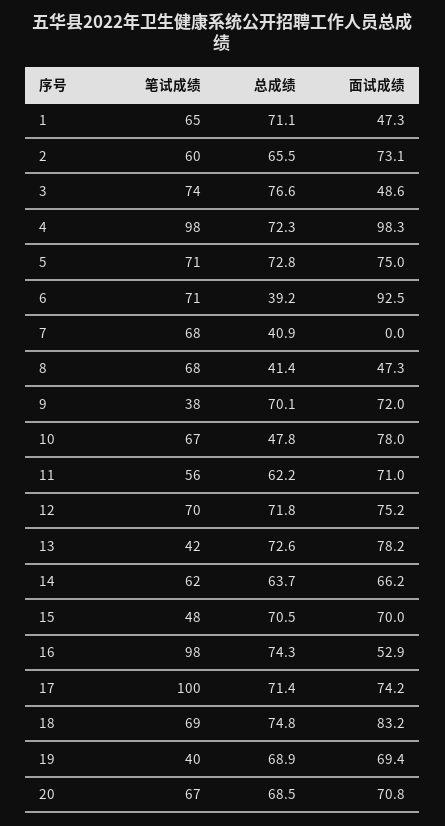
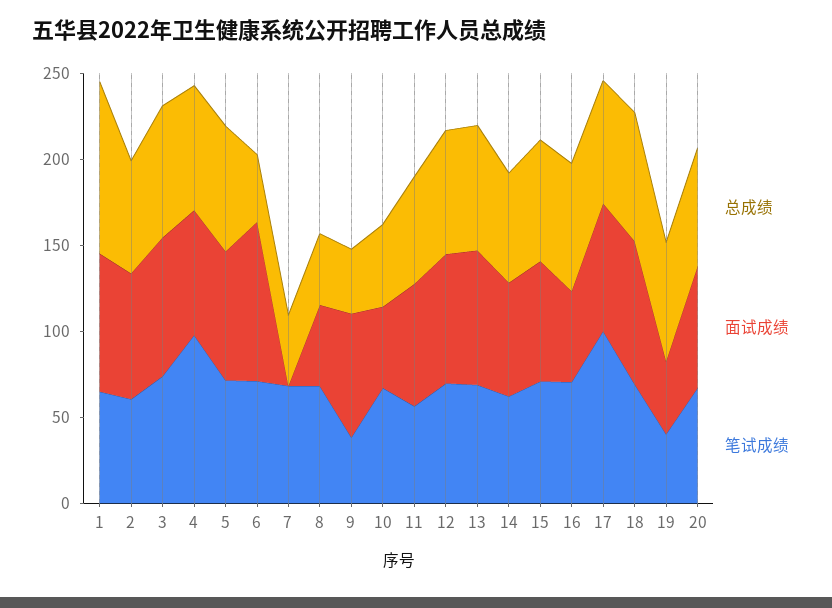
  {
    "笔试成绩": {
      "1": 65,
      "2": 60,
      "3": 74,
      "4": 98,
      "5": 71,
      "6": 71,
      "7": 68,
      "8": 68,
      "9": 38,
      "10": 67,
      "11": 56,
      "12": 70,
-     "13": 42,
+     "13": 70,
      "14": 62,
-     "15": 48,
+     "15": 70,
-     "16": 98,
+     "16": 70,
      "17": 100,
      "18": 69,
      "19": 40,
      "20": 67
    },
    "总成绩": {
-     "1": 71.1,
+     "1": 100,
      "2": 65.5,
      "3": 76.6,
      "4": 72.3,
      "5": 72.8,
      "6": 39.2,
      "7": 40.9,
      "8": 41.4,
-     "9": 70.1,
+     "9": 40,
      "10": 47.8,
      "11": 62.2,
      "12": 71.8,
      "13": 72.6,
      "14": 63.7,
      "15": 70.5,
      "16": 74.3,
      "17": 71.4,
      "18": 74.8,
      "19": 68.9,
      "20": 68.5
    },
    "面试成绩": {
-     "1": 47.3,
+     "1": 80,
      "2": 73.1,
-     "3": 48.6,
+     "3": 80,
-     "4": 98.3,
+     "4": 70,
      "5": 75,
      "6": 92.5,
      "7": 0,
      "8": 47.3,
      "9": 72,
-     "10": 78,
+     "10": 50,
      "11": 71,
      "12": 75.2,
      "13": 78.2,
      "14": 66.2,
      "15": 70,
      "16": 52.9,
      "17": 74.2,
      "18": 83.2,
-     "19": 69.4,
+     "19": 40,
      "20": 70.8
    }
  }

